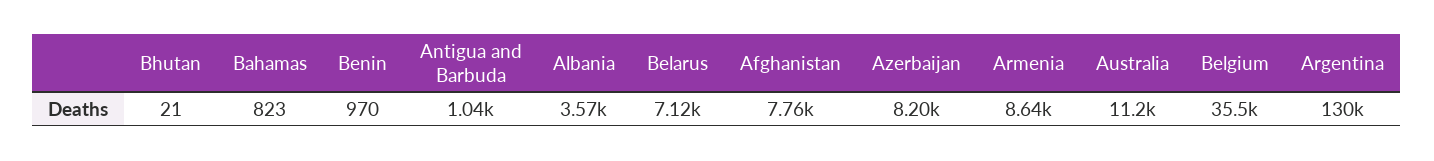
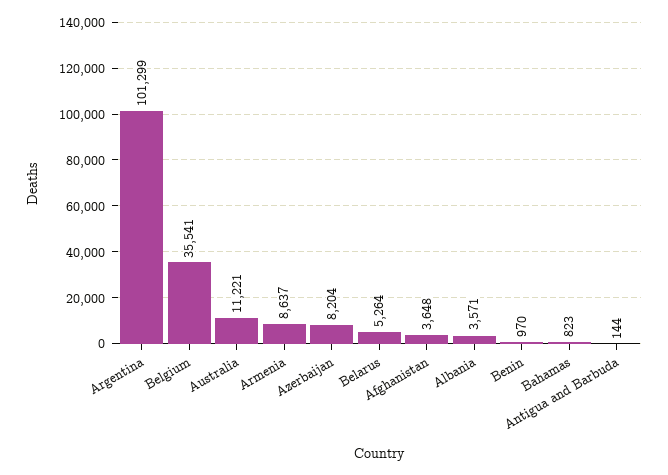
  {
-   "Bhutan": 21,
    "Bahamas": 823,
    "Benin": 970,
-   "Antigua and Barbuda": 1040,
+   "Antigua and Barbuda": 144,
    "Albania": 3571,
-   "Belarus": 7120,
+   "Belarus": 5264,
-   "Afghanistan": 7760,
+   "Afghanistan": 3648,
    "Azerbaijan": 8204,
    "Armenia": 8637,
    "Australia": 11221,
    "Belgium": 35541,
-   "Argentina": 130000
+   "Argentina": 101299
  }

